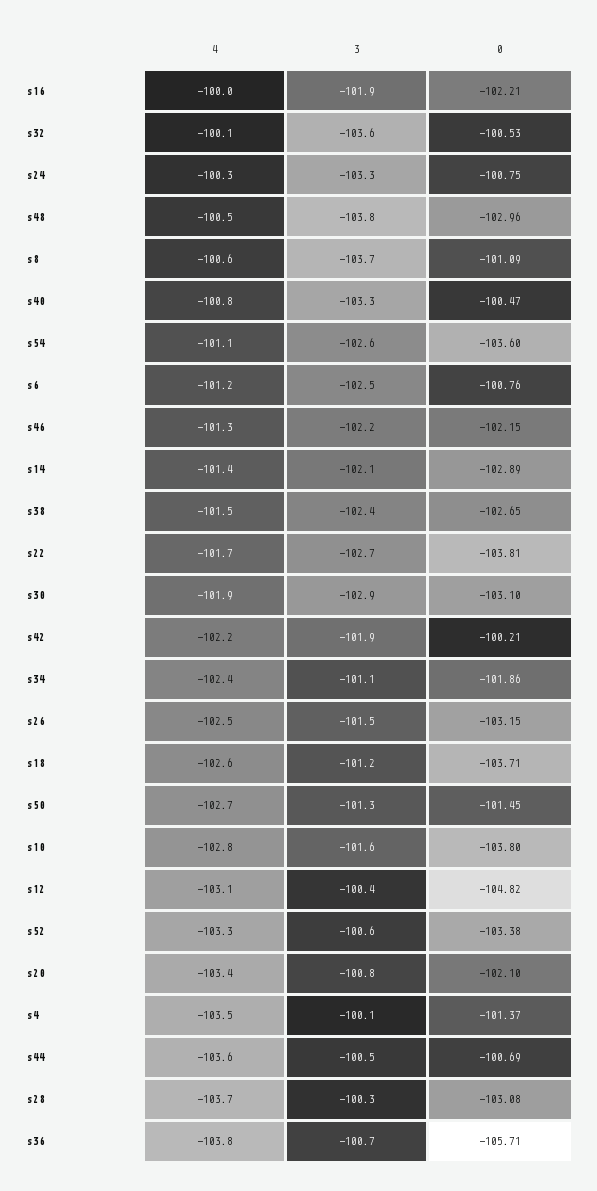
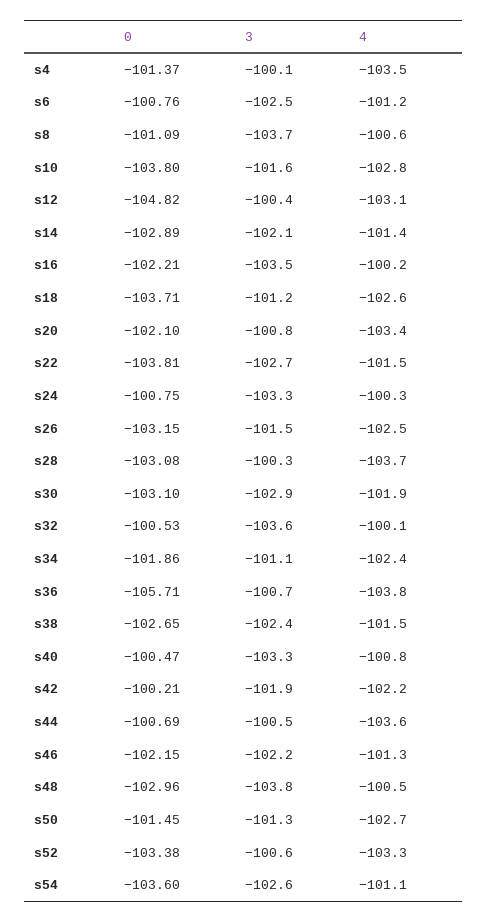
  {
    "4": {
-     "s16": -100,
+     "s16": -100.2,
      "s32": -100.1,
      "s24": -100.3,
      "s48": -100.5,
      "s8": -100.6,
      "s40": -100.8,
      "s54": -101.1,
      "s6": -101.2,
      "s46": -101.3,
      "s14": -101.4,
      "s38": -101.5,
-     "s22": -101.7,
+     "s22": -101.5,
      "s30": -101.9,
      "s42": -102.2,
      "s34": -102.4,
      "s26": -102.5,
      "s18": -102.6,
      "s50": -102.7,
      "s10": -102.8,
      "s12": -103.1,
      "s52": -103.3,
      "s20": -103.4,
      "s4": -103.5,
      "s44": -103.6,
      "s28": -103.7,
      "s36": -103.8
    },
    "3": {
-     "s16": -101.9,
+     "s16": -103.5,
      "s32": -103.6,
      "s24": -103.3,
      "s48": -103.8,
      "s8": -103.7,
      "s40": -103.3,
      "s54": -102.6,
      "s6": -102.5,
      "s46": -102.2,
      "s14": -102.1,
      "s38": -102.4,
      "s22": -102.7,
      "s30": -102.9,
      "s42": -101.9,
      "s34": -101.1,
      "s26": -101.5,
      "s18": -101.2,
      "s50": -101.3,
      "s10": -101.6,
      "s12": -100.4,
      "s52": -100.6,
      "s20": -100.8,
      "s4": -100.1,
      "s44": -100.5,
      "s28": -100.3,
      "s36": -100.7
    },
    "0": {
      "s16": -102.21,
      "s32": -100.53,
      "s24": -100.75,
      "s48": -102.96,
      "s8": -101.09,
      "s40": -100.47,
      "s54": -103.6,
      "s6": -100.76,
      "s46": -102.15,
      "s14": -102.89,
      "s38": -102.65,
      "s22": -103.81,
      "s30": -103.1,
      "s42": -100.21,
      "s34": -101.86,
      "s26": -103.15,
      "s18": -103.71,
      "s50": -101.45,
      "s10": -103.8,
      "s12": -104.82,
      "s52": -103.38,
      "s20": -102.1,
      "s4": -101.37,
      "s44": -100.69,
      "s28": -103.08,
      "s36": -105.71
    }
  }

